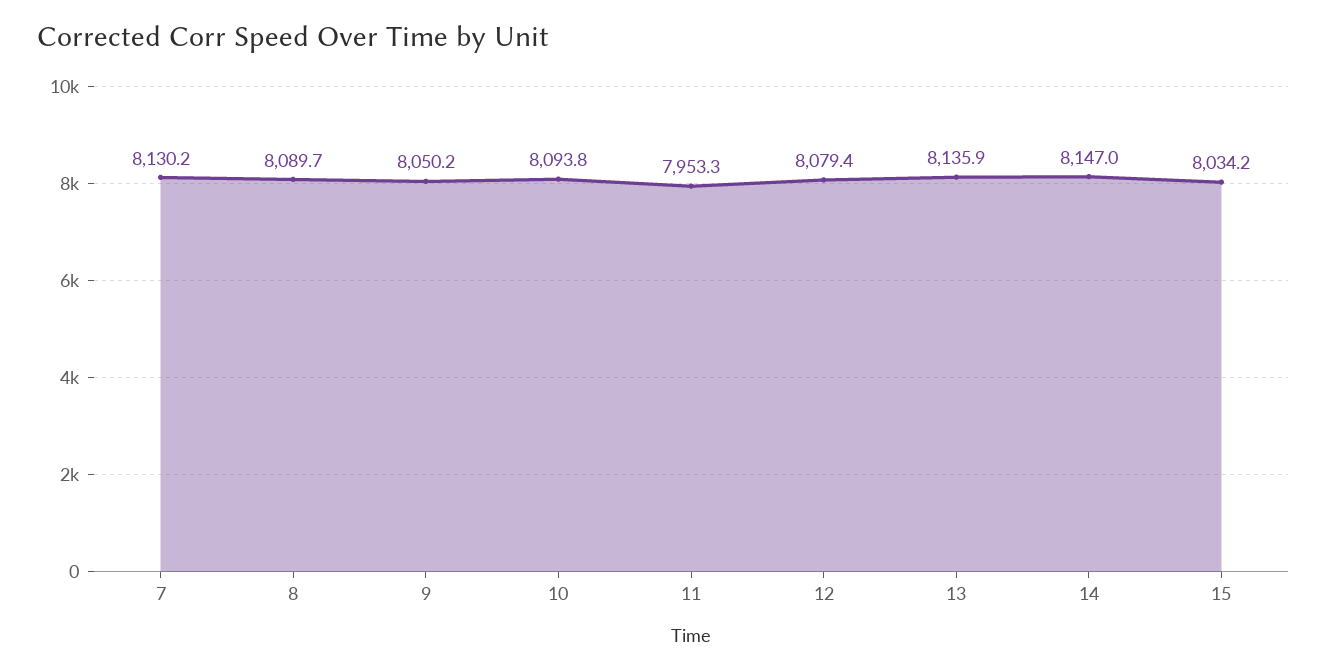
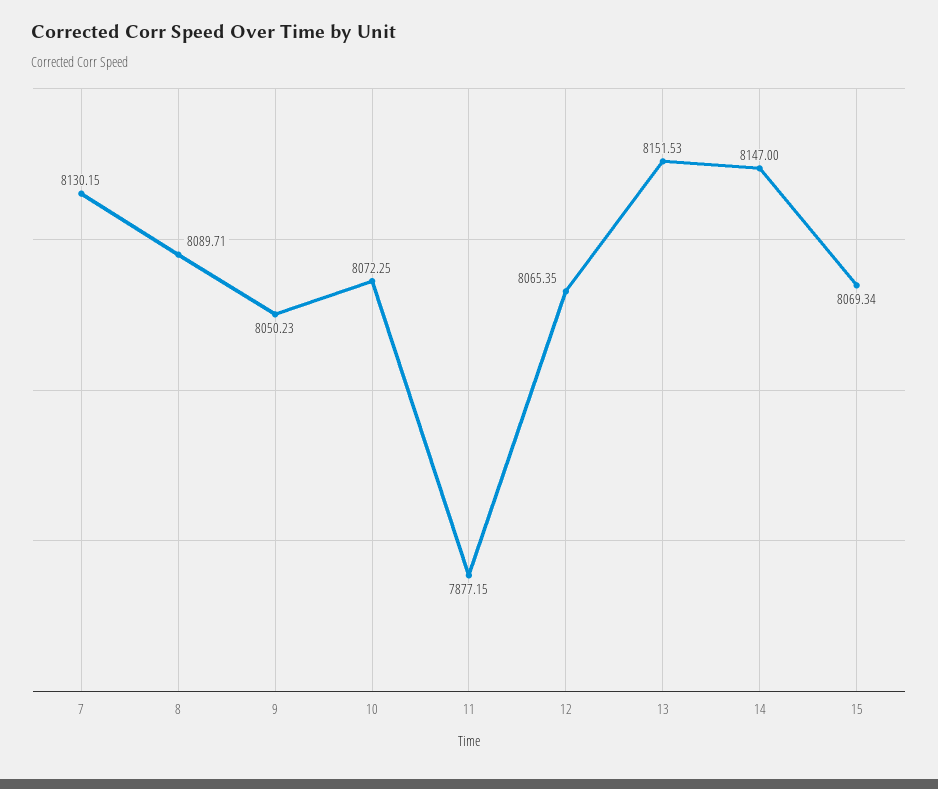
  {
    "7": 8130.15,
    "8": 8089.71,
    "9": 8050.23,
-   "10": 8093.8,
+   "10": 8072.25,
-   "11": 7953.3,
+   "11": 7877.15,
-   "12": 8079.4,
+   "12": 8065.35,
-   "13": 8135.9,
+   "13": 8151.53,
    "14": 8147,
-   "15": 8034.2
+   "15": 8069.34
  }

